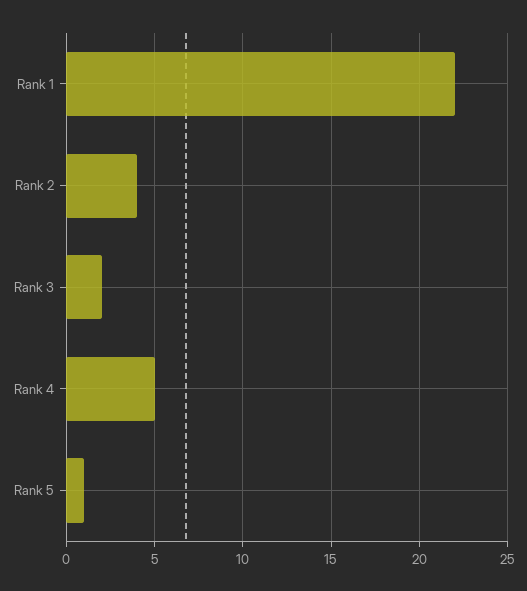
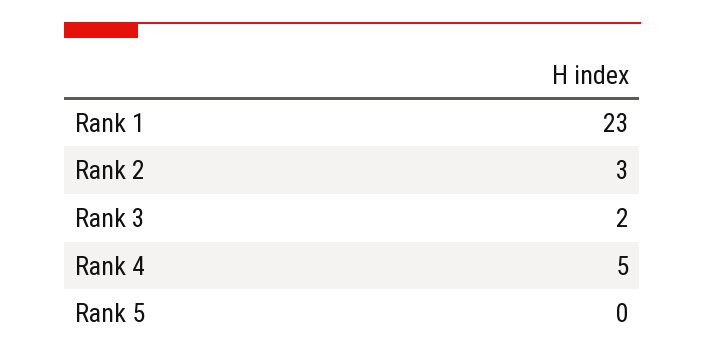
  {
-   "Rank 1": 22,
+   "Rank 1": 23,
-   "Rank 2": 4,
+   "Rank 2": 3,
    "Rank 3": 2,
    "Rank 4": 5,
-   "Rank 5": 1
+   "Rank 5": 0
  }

